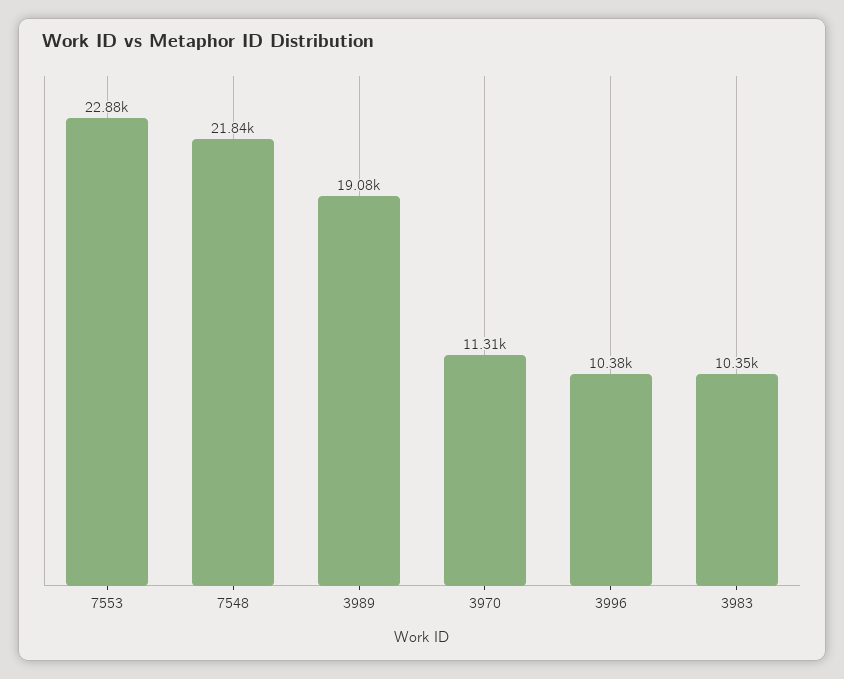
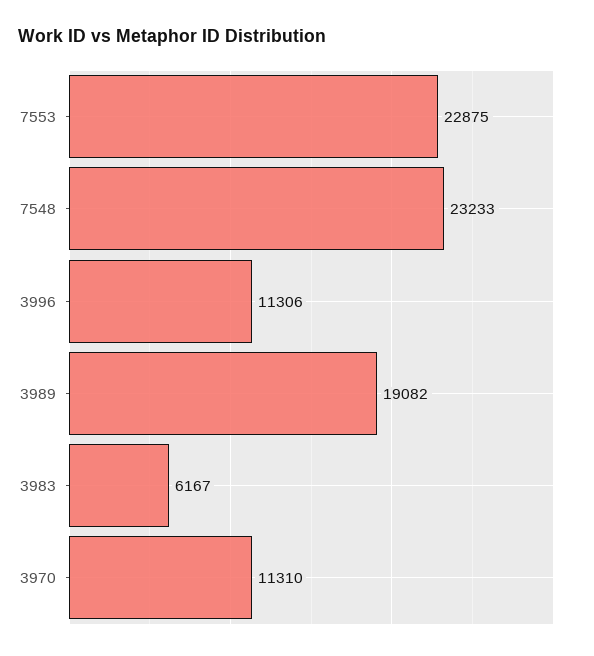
  {
    "7553": 22875,
-   "7548": 21840,
+   "7548": 23233,
    "3989": 19082,
    "3970": 11310,
-   "3996": 10380,
+   "3996": 11306,
-   "3983": 10350
+   "3983": 6167
  }

